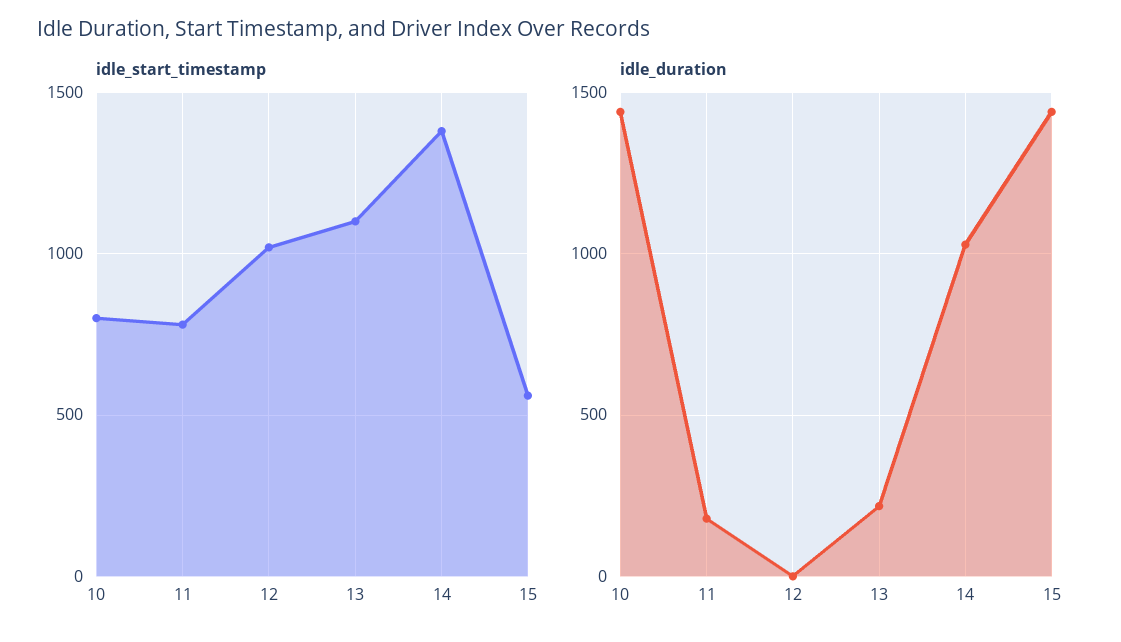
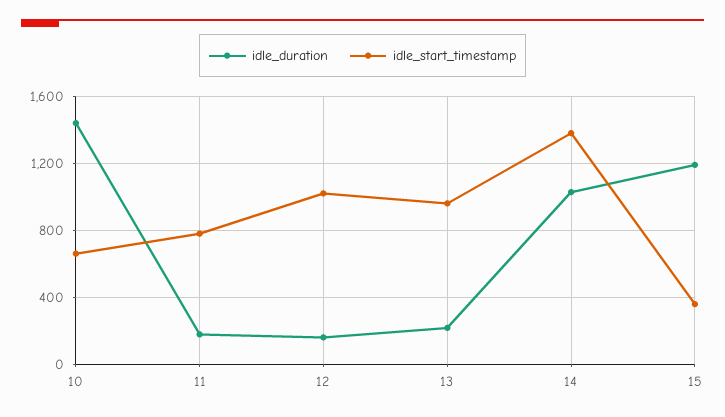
  {
    "idle_start_timestamp": {
-     "10": 800,
+     "10": 650,
      "11": 800,
      "12": 1000,
-     "13": 1100,
+     "13": 950,
      "14": 1400,
-     "15": 550
+     "15": 350
    },
    "idle_duration": {
      "10": 1450,
      "11": 200,
-     "12": 0,
+     "12": 150,
      "13": 200,
      "14": 1050,
-     "15": 1450
+     "15": 1200
    }
  }

